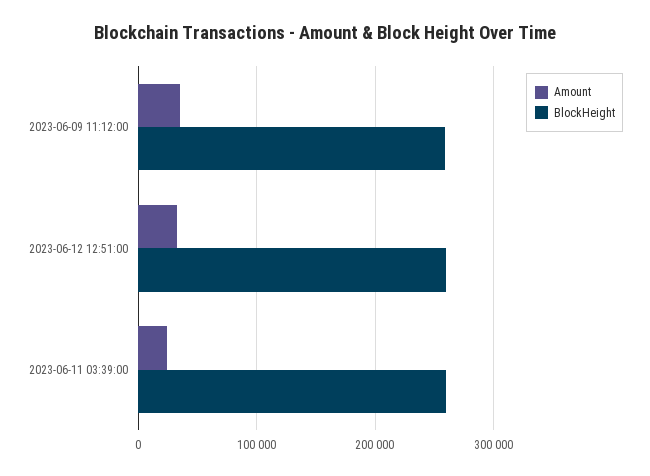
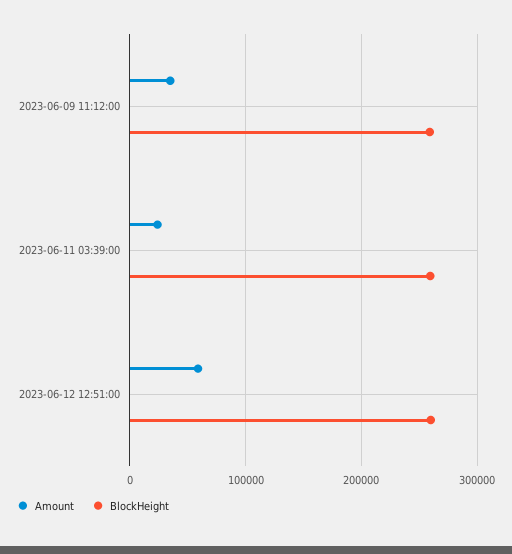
  {
    "Amount": {
      "2023-06-09 11:12:00": 30000,
-     "2023-06-12 12:51:00": 30000,
+     "2023-06-12 12:51:00": 60000,
      "2023-06-11 03:39:00": 20000
    },
    "BlockHeight": {
      "2023-06-09 11:12:00": 260000,
      "2023-06-12 12:51:00": 260000,
      "2023-06-11 03:39:00": 260000
    }
  }

